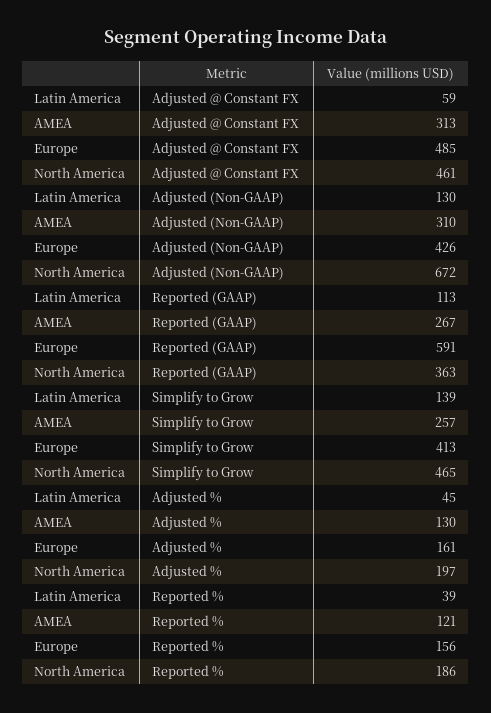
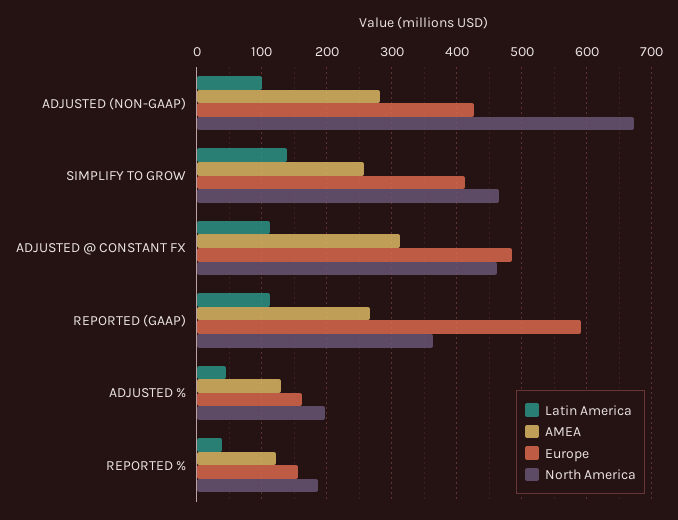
  {
    "Latin America": {
-     "Adjusted @ Constant FX": 59,
+     "Adjusted @ Constant FX": 110,
-     "Adjusted (Non-GAAP)": 130,
+     "Adjusted (Non-GAAP)": 100,
      "Reported (GAAP)": 113,
      "Simplify to Grow": 139,
      "Adjusted %": 45,
      "Reported %": 39
    },
    "AMEA": {
      "Adjusted @ Constant FX": 313,
-     "Adjusted (Non-GAAP)": 310,
+     "Adjusted (Non-GAAP)": 280,
      "Reported (GAAP)": 267,
      "Simplify to Grow": 257,
      "Adjusted %": 130,
      "Reported %": 121
    },
    "Europe": {
      "Adjusted @ Constant FX": 485,
      "Adjusted (Non-GAAP)": 426,
      "Reported (GAAP)": 591,
      "Simplify to Grow": 413,
      "Adjusted %": 161,
      "Reported %": 156
    },
    "North America": {
      "Adjusted @ Constant FX": 461,
      "Adjusted (Non-GAAP)": 672,
      "Reported (GAAP)": 363,
      "Simplify to Grow": 465,
      "Adjusted %": 197,
      "Reported %": 186
    }
  }

